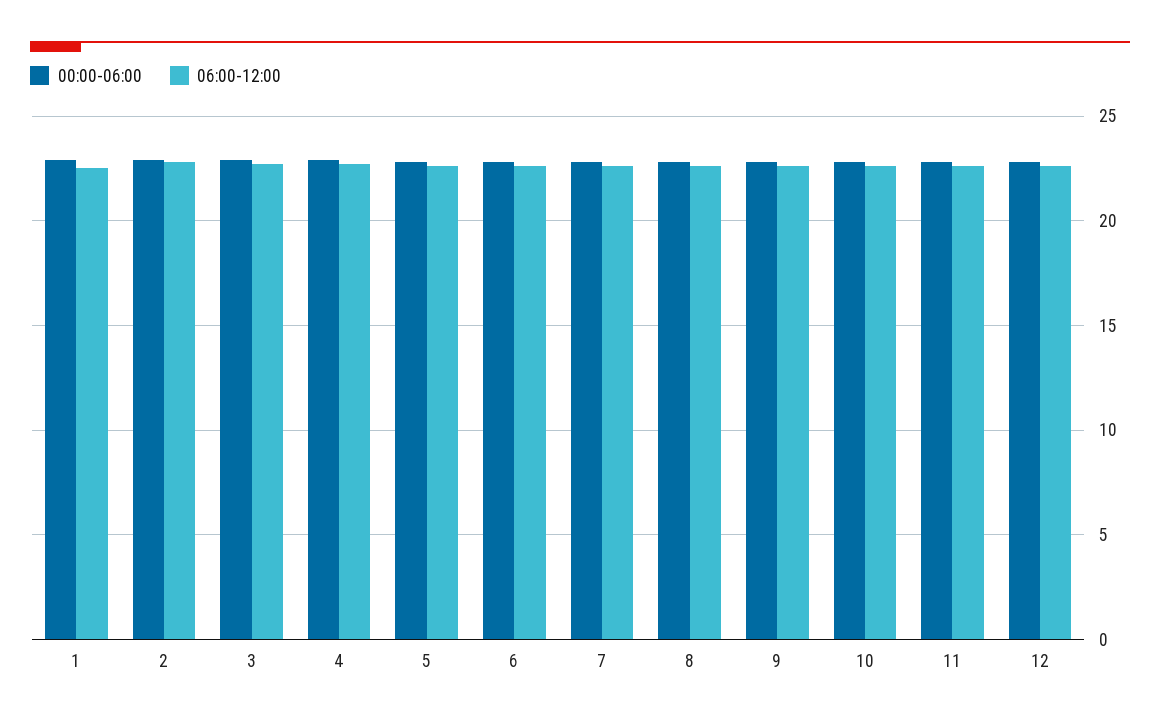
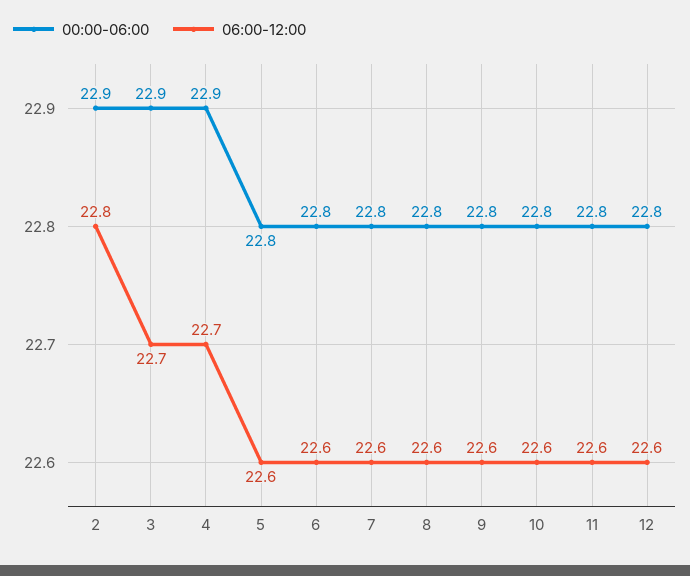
  {
    "00:00-06:00": {
-     "1": 23,
      "2": 22.9,
      "3": 22.9,
      "4": 22.9,
      "5": 22.8,
      "6": 22.8,
      "7": 22.8,
      "8": 22.8,
      "9": 22.8,
      "10": 22.8,
      "11": 22.8,
      "12": 22.8
    },
    "06:00-12:00": {
-     "1": 22.5,
      "2": 22.8,
      "3": 22.7,
      "4": 22.7,
      "5": 22.6,
      "6": 22.6,
      "7": 22.6,
      "8": 22.6,
      "9": 22.6,
      "10": 22.6,
      "11": 22.6,
      "12": 22.6
    }
  }

